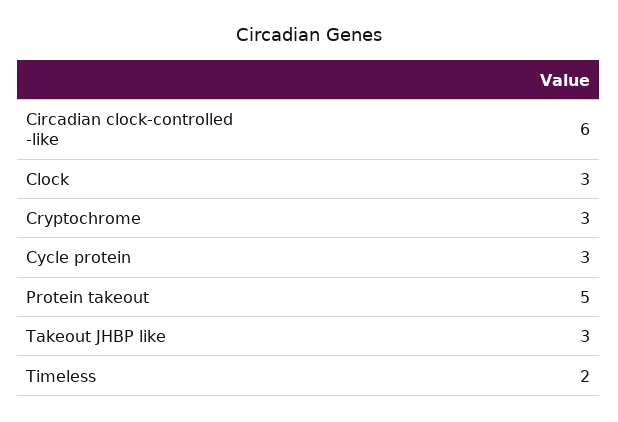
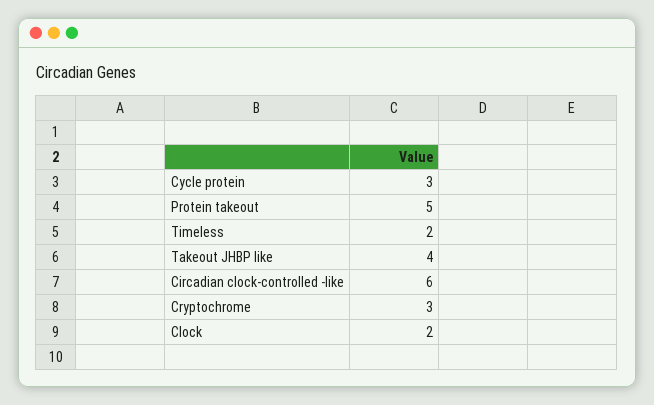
  {
    "Circadian clock-controlled -like": 6,
-   "Clock": 3,
+   "Clock": 2,
    "Cryptochrome": 3,
    "Cycle protein": 3,
    "Protein takeout": 5,
-   "Takeout JHBP like": 3,
+   "Takeout JHBP like": 4,
    "Timeless": 2
  }

